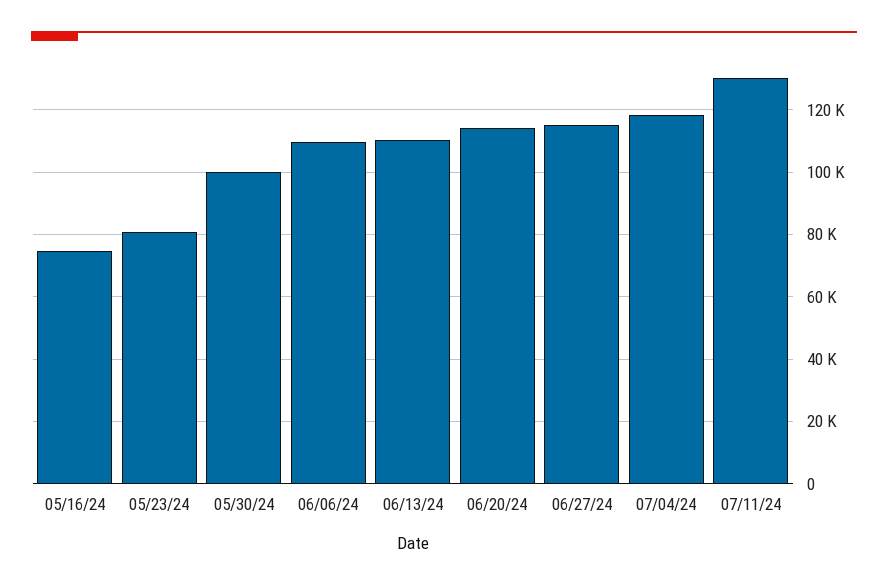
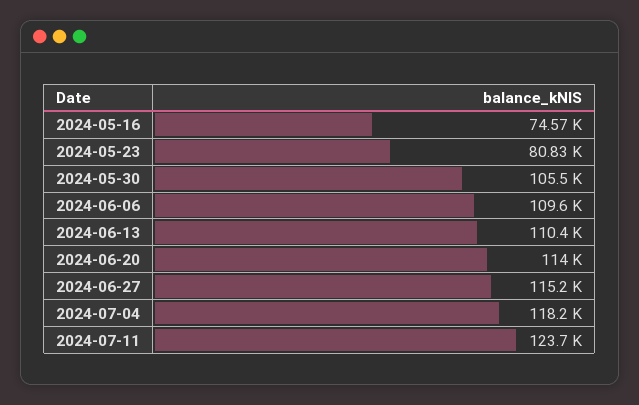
  {
    "05/16/24": 74570,
    "05/23/24": 80830,
-   "05/30/24": 100000,
+   "05/30/24": 105500,
    "06/06/24": 109600,
    "06/13/24": 110400,
    "06/20/24": 114000,
    "06/27/24": 115200,
    "07/04/24": 118200,
-   "07/11/24": 130000
+   "07/11/24": 123700
  }

